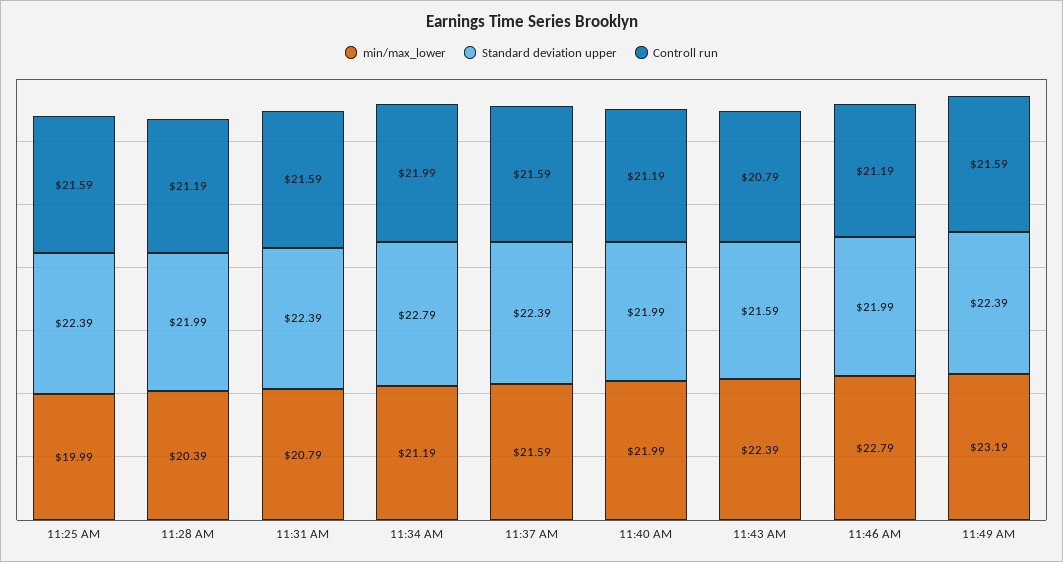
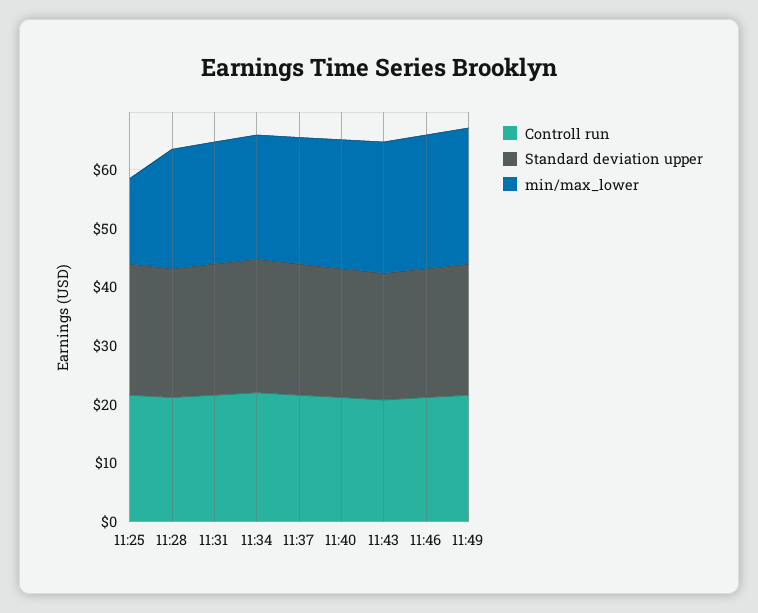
  {
    "min/max_lower": {
-     "11:25 AM": 19.99,
+     "11:25 AM": 14,
      "11:28 AM": 20.39,
      "11:31 AM": 20.79,
      "11:34 AM": 21.19,
      "11:37 AM": 21.59,
      "11:40 AM": 21.99,
      "11:43 AM": 22.39,
      "11:46 AM": 22.79,
      "11:49 AM": 23.19
    },
    "Standard deviation upper": {
      "11:25 AM": 22.39,
      "11:28 AM": 21.99,
      "11:31 AM": 22.39,
      "11:34 AM": 22.79,
      "11:37 AM": 22.39,
      "11:40 AM": 21.99,
      "11:43 AM": 21.59,
      "11:46 AM": 21.99,
      "11:49 AM": 22.39
    },
    "Controll run": {
      "11:25 AM": 21.59,
      "11:28 AM": 21.19,
      "11:31 AM": 21.59,
      "11:34 AM": 21.99,
      "11:37 AM": 21.59,
      "11:40 AM": 21.19,
      "11:43 AM": 20.79,
      "11:46 AM": 21.19,
      "11:49 AM": 21.59
    }
  }

